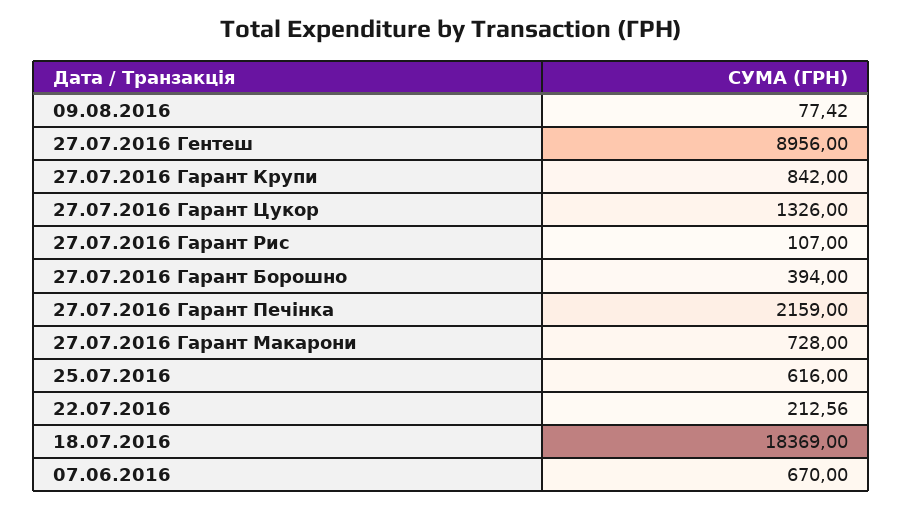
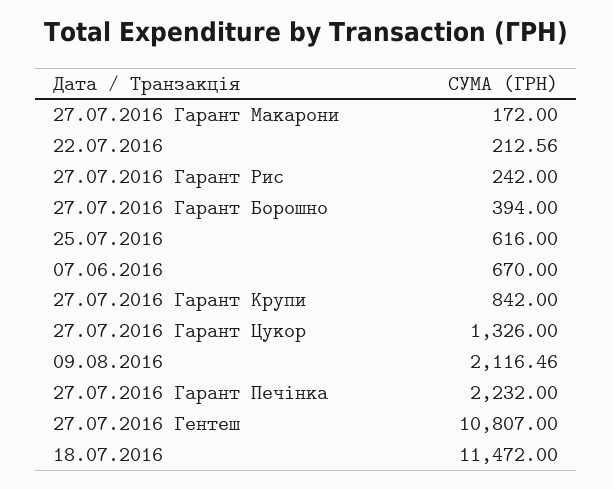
  {
-   "09.08.2016": 77.42,
+   "09.08.2016": 2116.46,
-   "27.07.2016 Гентеш": 8956,
+   "27.07.2016 Гентеш": 10807,
    "27.07.2016 Гарант Крупи": 842,
    "27.07.2016 Гарант Цукор": 1326,
-   "27.07.2016 Гарант Рис": 107,
+   "27.07.2016 Гарант Рис": 242,
    "27.07.2016 Гарант Борошно": 394,
-   "27.07.2016 Гарант Печінка": 2159,
+   "27.07.2016 Гарант Печінка": 2232,
-   "27.07.2016 Гарант Макарони": 728,
+   "27.07.2016 Гарант Макарони": 172,
    "25.07.2016": 616,
    "22.07.2016": 212.56,
-   "18.07.2016": 18369,
+   "18.07.2016": 11472,
    "07.06.2016": 670
  }

